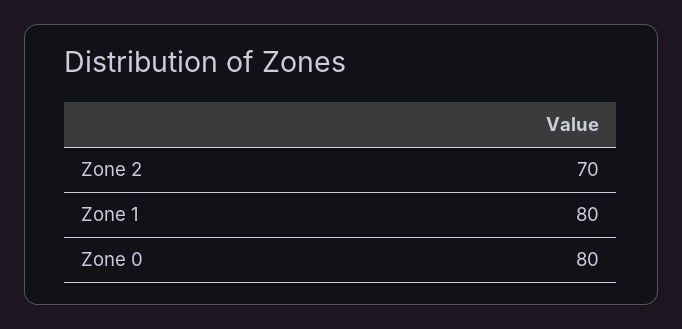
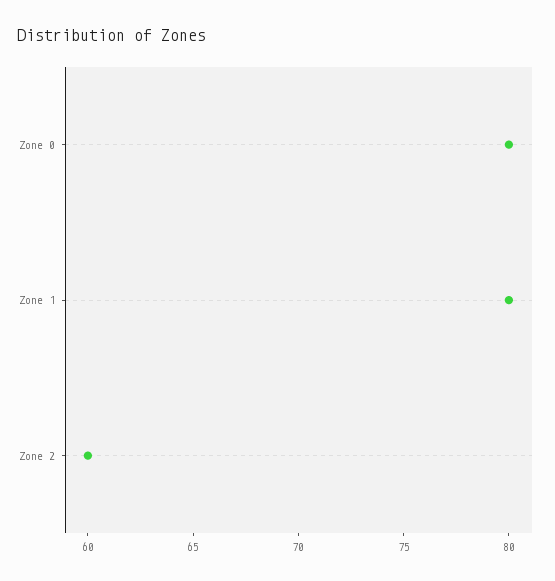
  {
-   "Zone 2": 70,
+   "Zone 2": 60,
    "Zone 1": 80,
    "Zone 0": 80
  }

